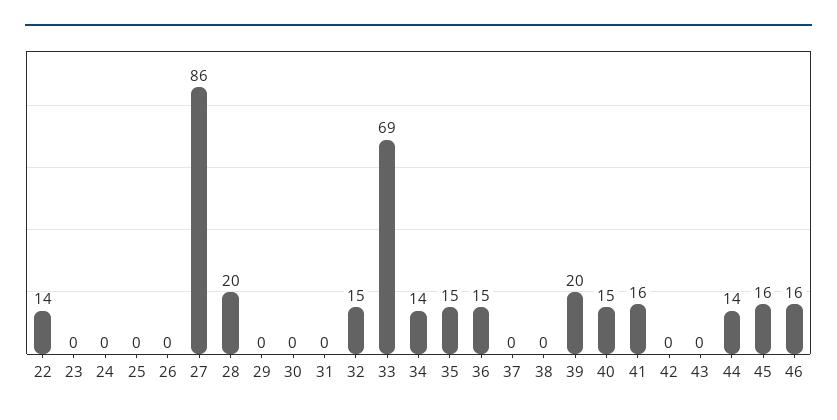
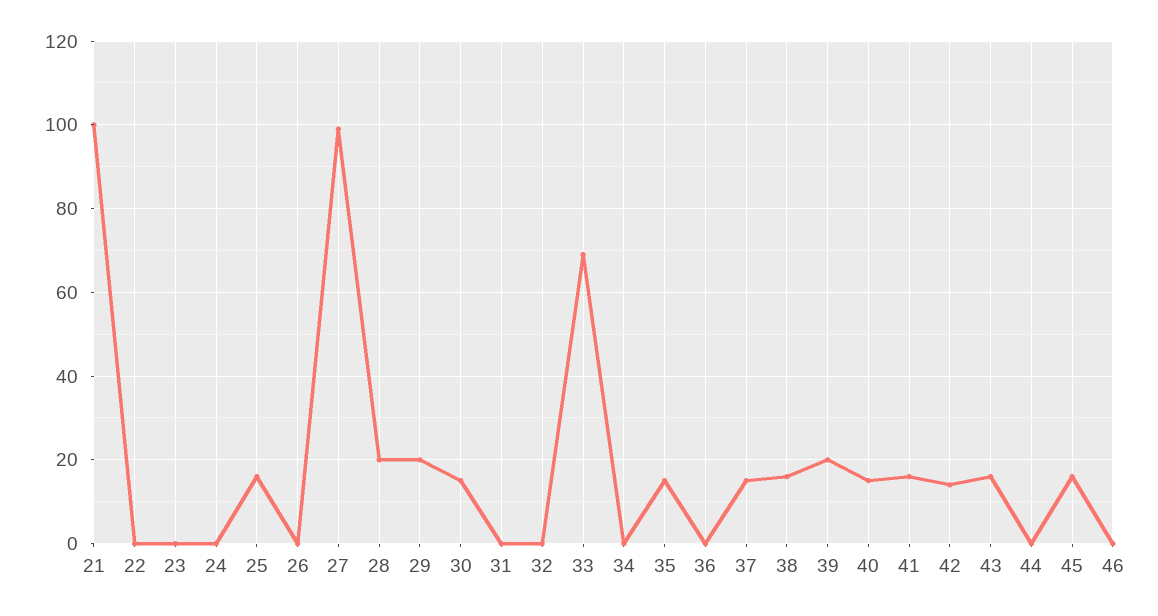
  {
-   "22": 14,
+   "22": 0,
    "23": 0,
    "24": 0,
-   "25": 0,
+   "25": 15,
    "26": 0,
-   "27": 86,
+   "27": 100,
    "28": 20,
-   "29": 0,
+   "29": 20,
-   "30": 0,
+   "30": 15,
    "31": 0,
-   "32": 15,
+   "32": 0,
    "33": 69,
-   "34": 14,
+   "34": 0,
    "35": 15,
-   "36": 15,
+   "36": 0,
-   "37": 0,
+   "37": 15,
-   "38": 0,
+   "38": 15,
    "39": 20,
    "40": 15,
    "41": 16,
-   "42": 0,
+   "42": 15,
-   "43": 0,
+   "43": 15,
-   "44": 14,
+   "44": 0,
    "45": 16,
-   "46": 16
+   "46": 0,
+   "21": 100
  }

